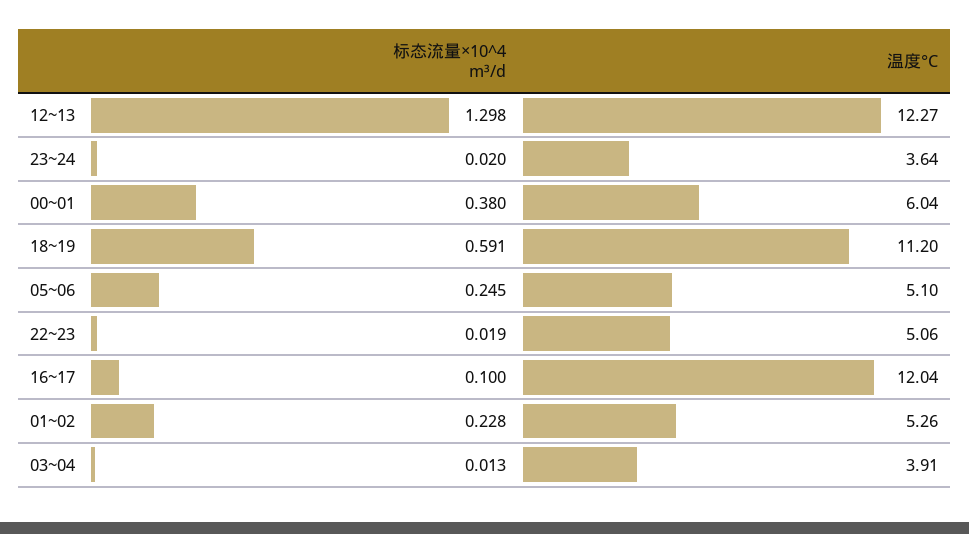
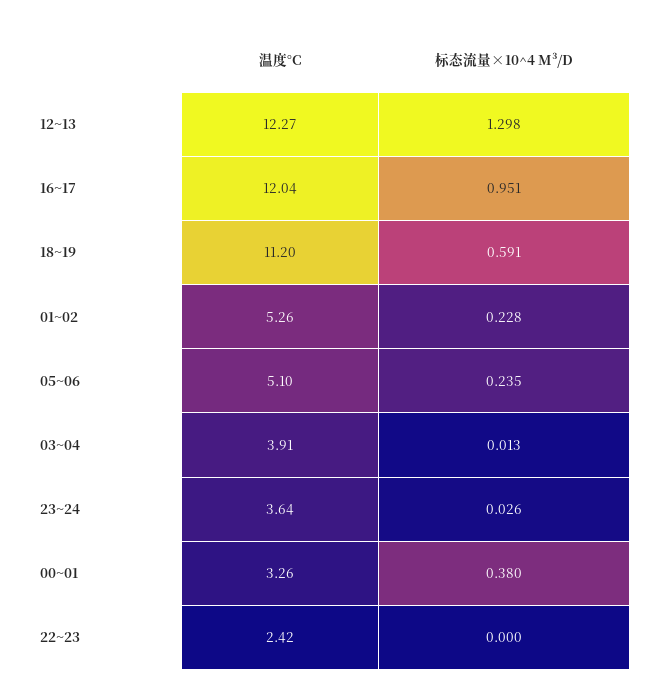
  {
    "标态流量×10^4 m³/d": {
      "12~13": 1.298,
-     "23~24": 0.02,
+     "23~24": 0.026,
      "00~01": 0.38,
      "18~19": 0.591,
-     "05~06": 0.245,
+     "05~06": 0.235,
-     "22~23": 0.019,
+     "22~23": 0,
-     "16~17": 0.1,
+     "16~17": 0.951,
      "01~02": 0.228,
      "03~04": 0.013
    },
    "温度°C": {
      "12~13": 12.27,
      "23~24": 3.64,
-     "00~01": 6.04,
+     "00~01": 3.26,
      "18~19": 11.2,
      "05~06": 5.1,
-     "22~23": 5.06,
+     "22~23": 2.42,
      "16~17": 12.04,
      "01~02": 5.26,
      "03~04": 3.91
    }
  }

